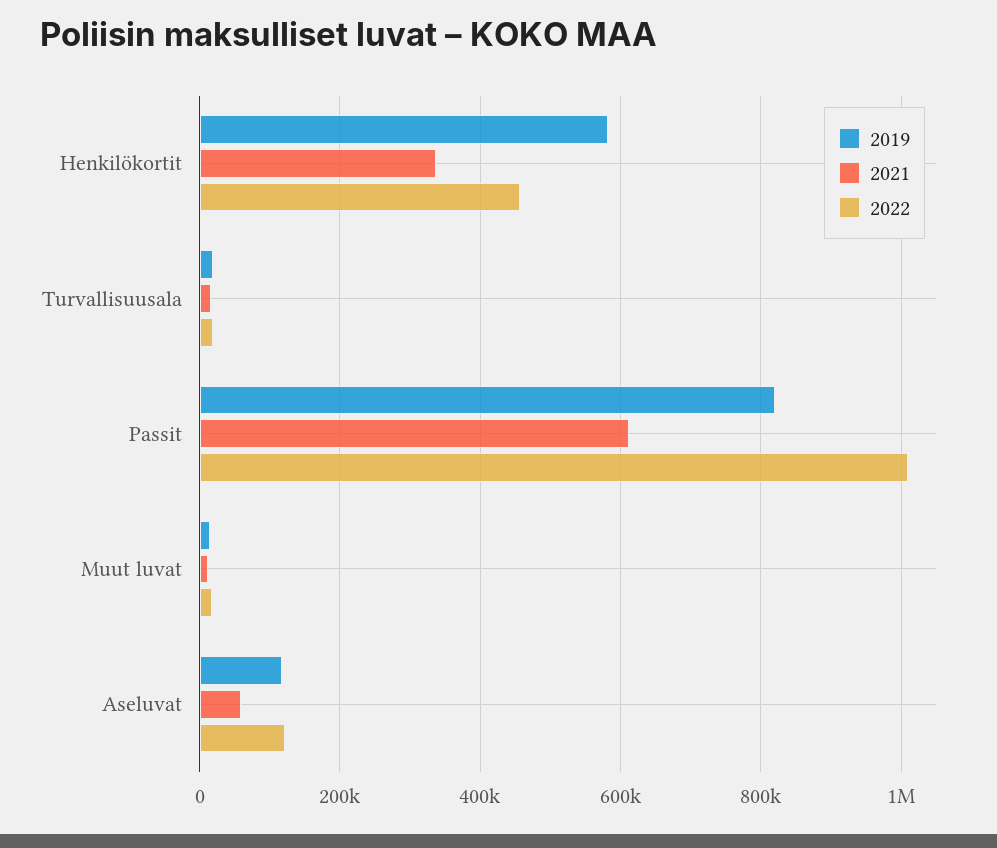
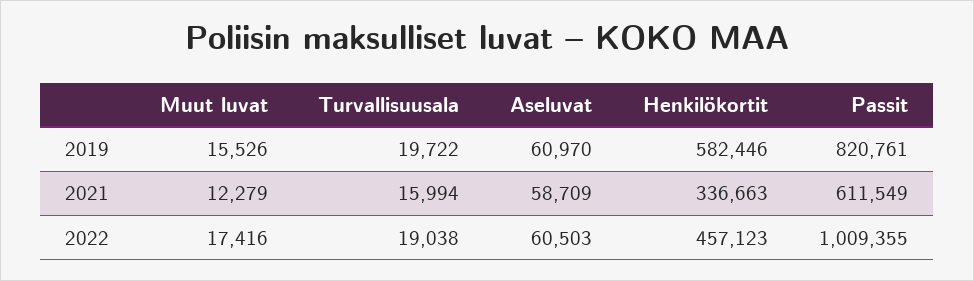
  {
    "2019": {
      "Henkilökortit": 582446,
      "Turvallisuusala": 19722,
      "Passit": 820761,
      "Muut luvat": 15526,
-     "Aseluvat": 120000
+     "Aseluvat": 60970
    },
    "2021": {
      "Henkilökortit": 336663,
      "Turvallisuusala": 15994,
      "Passit": 611549,
      "Muut luvat": 12279,
      "Aseluvat": 58709
    },
    "2022": {
      "Henkilökortit": 457123,
      "Turvallisuusala": 19038,
      "Passit": 1009355,
      "Muut luvat": 17416,
-     "Aseluvat": 120000
+     "Aseluvat": 60503
    }
  }

